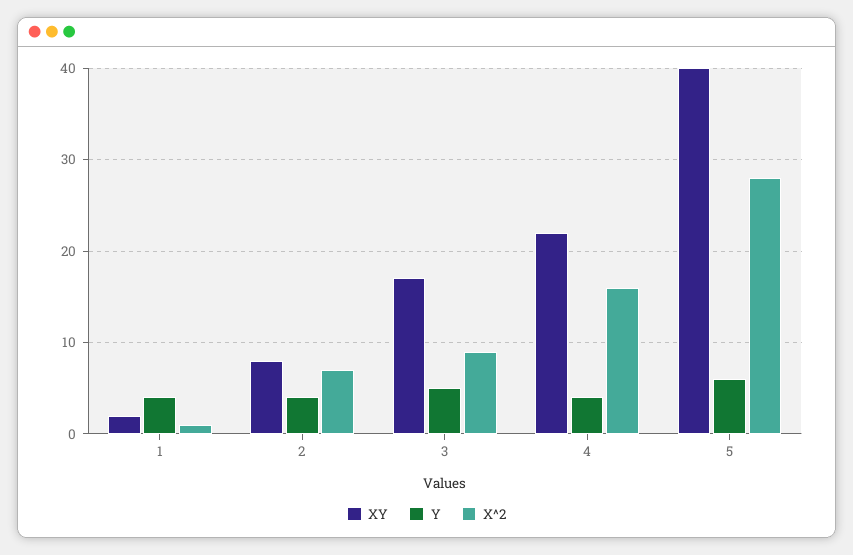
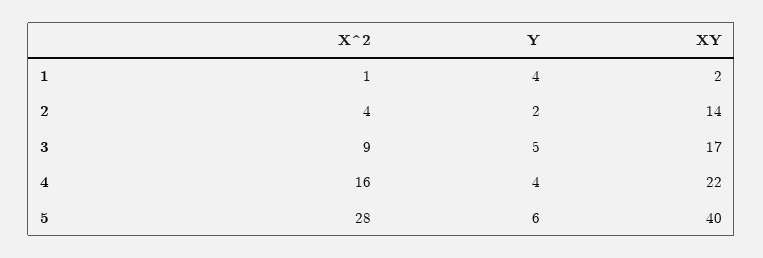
  {
    "XY": {
      "1": 2,
-     "2": 8,
+     "2": 14,
      "3": 17,
      "4": 22,
      "5": 40
    },
    "Y": {
      "1": 4,
-     "2": 4,
+     "2": 2,
      "3": 5,
      "4": 4,
      "5": 6
    },
    "X^2": {
      "1": 1,
-     "2": 7,
+     "2": 4,
      "3": 9,
      "4": 16,
      "5": 28
    }
  }

